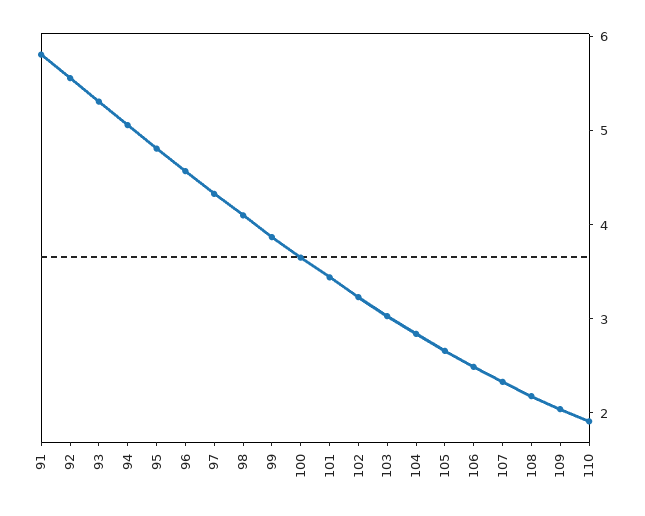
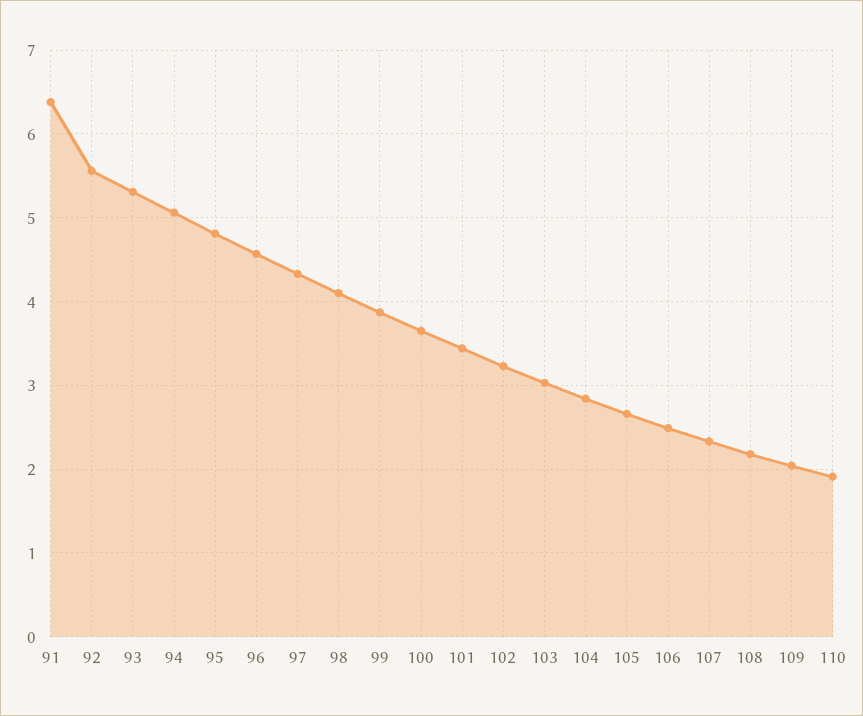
  {
-   "91": 5.8,
+   "91": 6.4,
    "92": 5.6,
    "93": 5.3,
    "94": 5.1,
    "95": 4.8,
    "96": 4.6,
    "97": 4.3,
    "98": 4.1,
    "99": 3.9,
    "100": 3.7,
    "101": 3.4,
    "102": 3.2,
    "103": 3,
    "104": 2.8,
    "105": 2.7,
    "106": 2.5,
    "107": 2.3,
    "108": 2.2,
    "109": 2,
    "110": 1.9
  }

